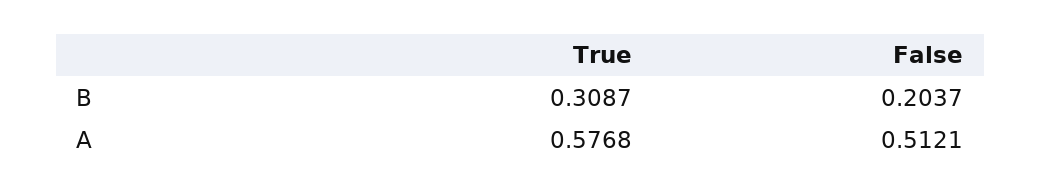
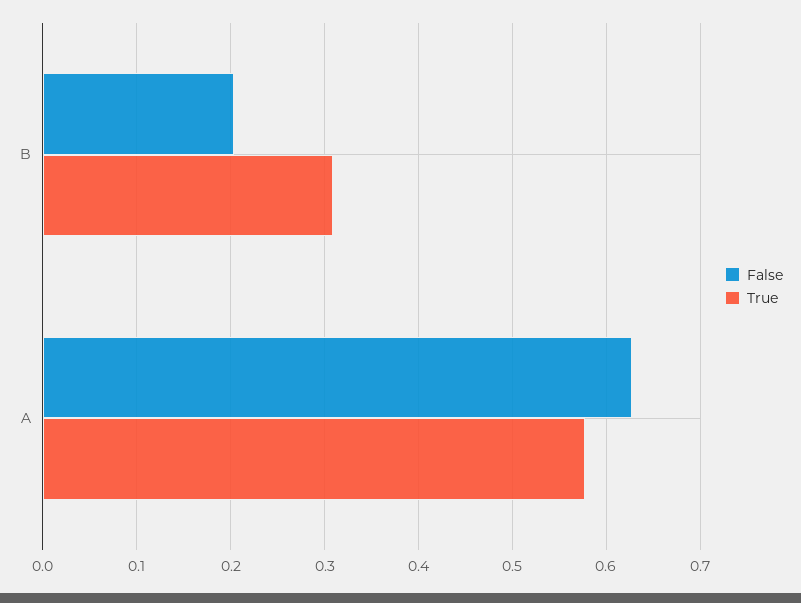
  {
    "True": {
      "B": 0.3087,
      "A": 0.5768
    },
    "False": {
      "B": 0.2037,
-     "A": 0.5121
+     "A": 0.63
    }
  }

